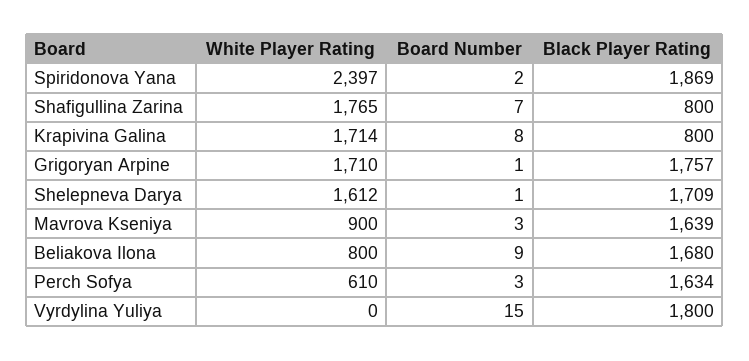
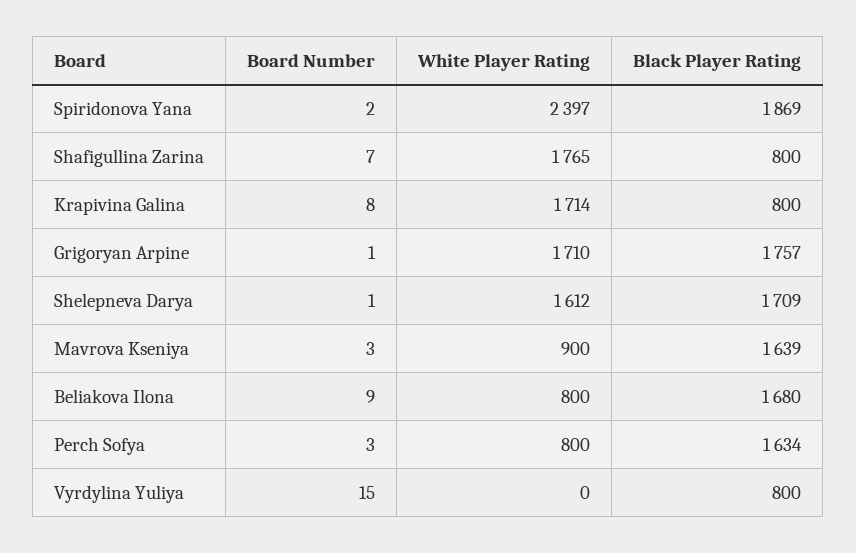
  {
    "White Player Rating": {
      "Spiridonova Yana": 2397,
      "Shafigullina Zarina": 1765,
      "Krapivina Galina": 1714,
      "Grigoryan Arpine": 1710,
      "Shelepneva Darya": 1612,
      "Mavrova Kseniya": 900,
      "Beliakova Ilona": 800,
-     "Perch Sofya": 610,
+     "Perch Sofya": 800,
      "Vyrdylina Yuliya": 0
    },
    "Board Number": {
      "Spiridonova Yana": 2,
      "Shafigullina Zarina": 7,
      "Krapivina Galina": 8,
      "Grigoryan Arpine": 1,
      "Shelepneva Darya": 1,
      "Mavrova Kseniya": 3,
      "Beliakova Ilona": 9,
      "Perch Sofya": 3,
      "Vyrdylina Yuliya": 15
    },
    "Black Player Rating": {
      "Spiridonova Yana": 1869,
      "Shafigullina Zarina": 800,
      "Krapivina Galina": 800,
      "Grigoryan Arpine": 1757,
      "Shelepneva Darya": 1709,
      "Mavrova Kseniya": 1639,
      "Beliakova Ilona": 1680,
      "Perch Sofya": 1634,
-     "Vyrdylina Yuliya": 1800
+     "Vyrdylina Yuliya": 800
    }
  }

